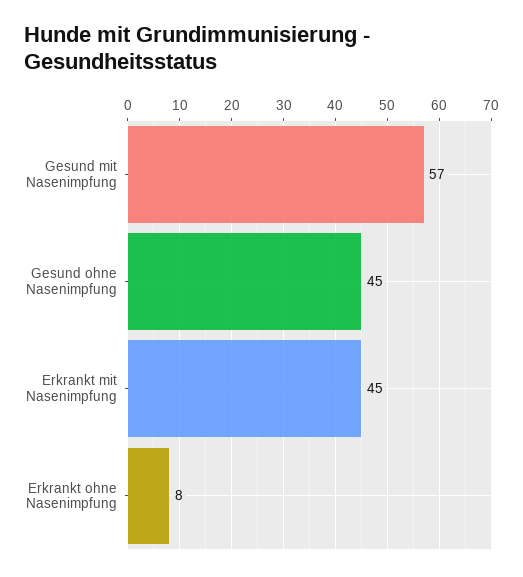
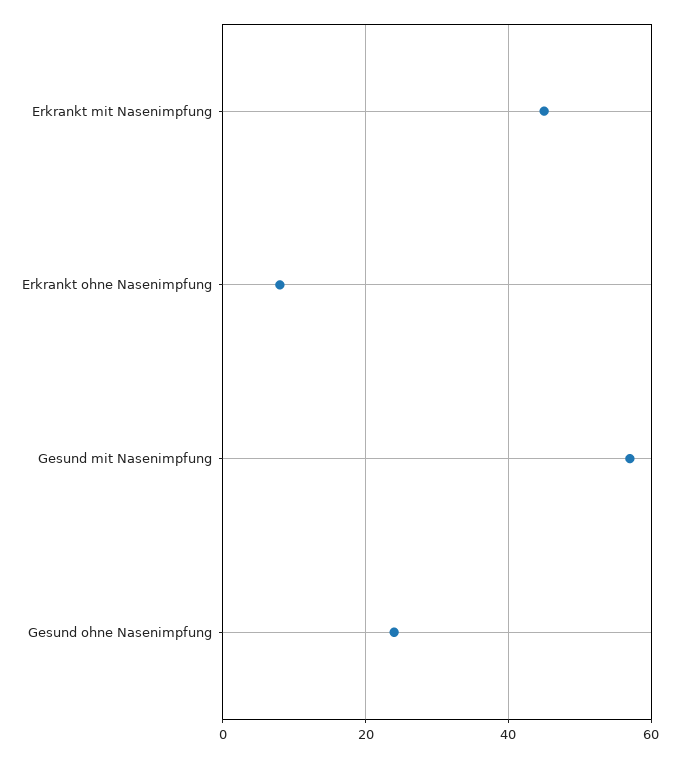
  {
    "Gesund mit Nasenimpfung": 57,
-   "Gesund ohne Nasenimpfung": 45,
+   "Gesund ohne Nasenimpfung": 25,
    "Erkrankt mit Nasenimpfung": 45,
    "Erkrankt ohne Nasenimpfung": 8
  }

